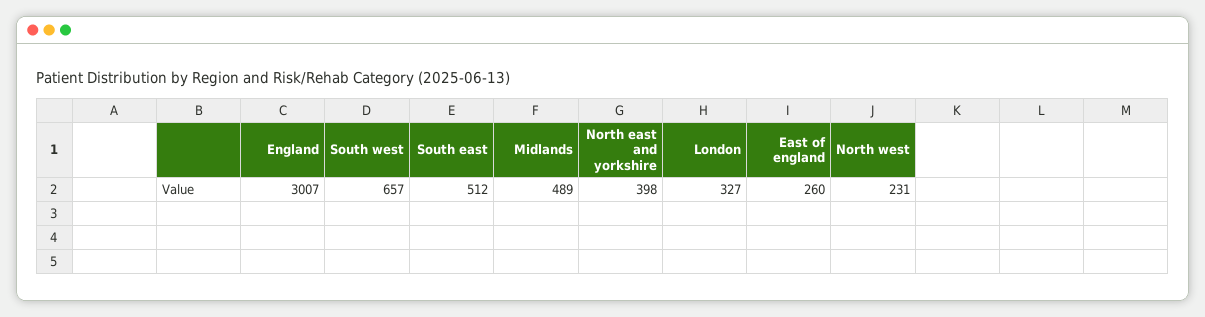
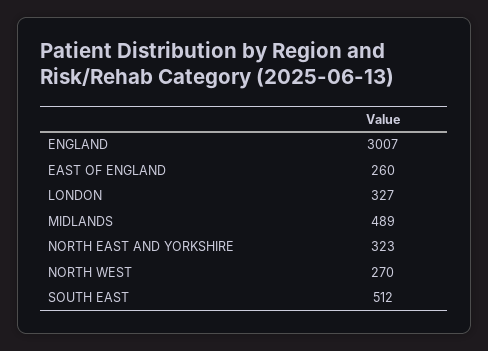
  {
    "England": 3007,
-   "South west": 657,
    "South east": 512,
    "Midlands": 489,
-   "North east and yorkshire": 398,
+   "North east and yorkshire": 323,
    "London": 327,
    "East of england": 260,
-   "North west": 231
+   "North west": 270
  }

